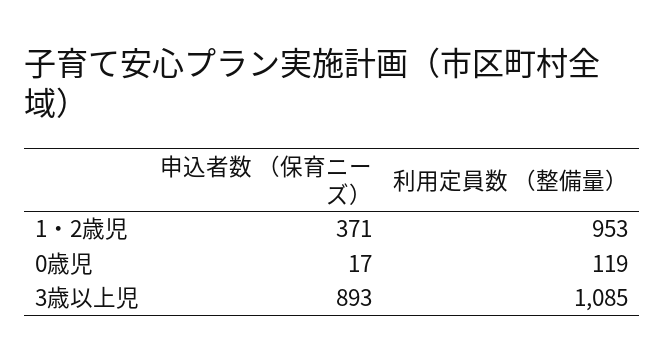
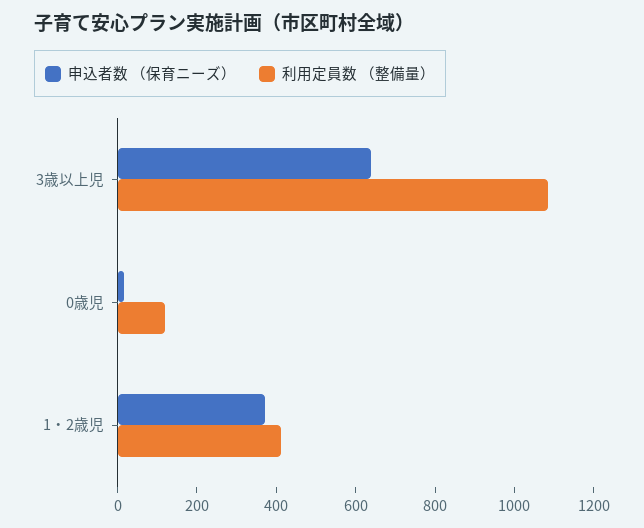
  {
    "申込者数 （保育ニーズ）": {
      "1・2歳児": 371,
      "0歳児": 17,
-     "3歳以上児": 893
+     "3歳以上児": 650
    },
    "利用定員数 （整備量）": {
-     "1・2歳児": 953,
+     "1・2歳児": 400,
      "0歳児": 119,
      "3歳以上児": 1085
    }
  }

